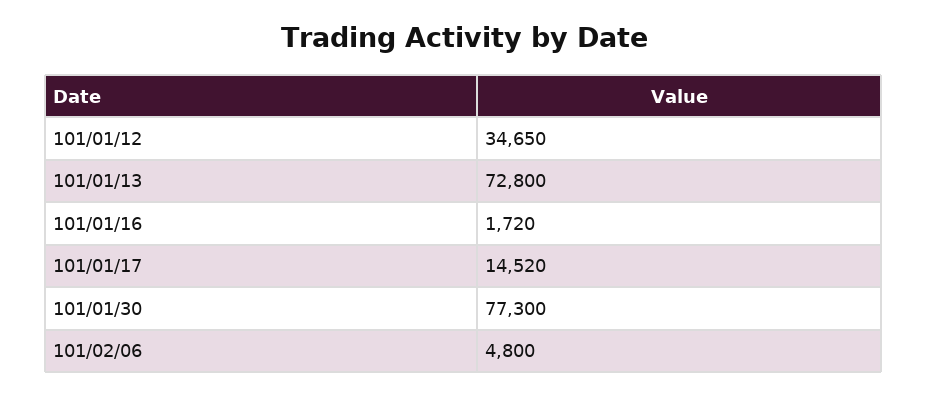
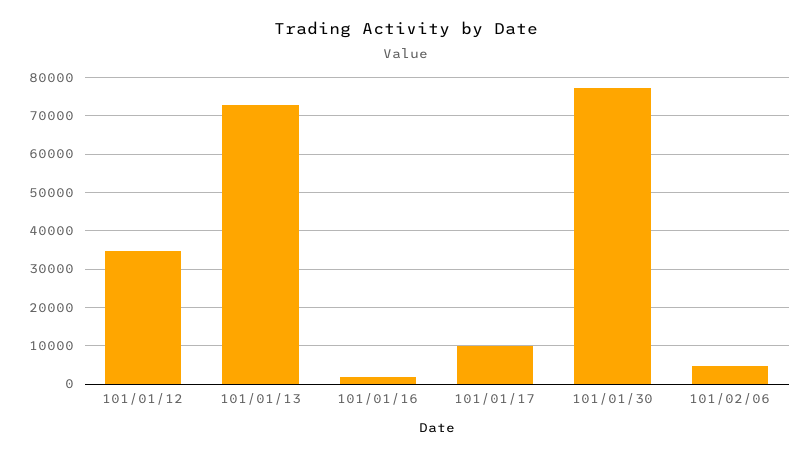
  {
    "101/01/12": 34650,
    "101/01/13": 72800,
    "101/01/16": 1720,
-   "101/01/17": 14520,
+   "101/01/17": 10000,
    "101/01/30": 77300,
    "101/02/06": 4800
  }

